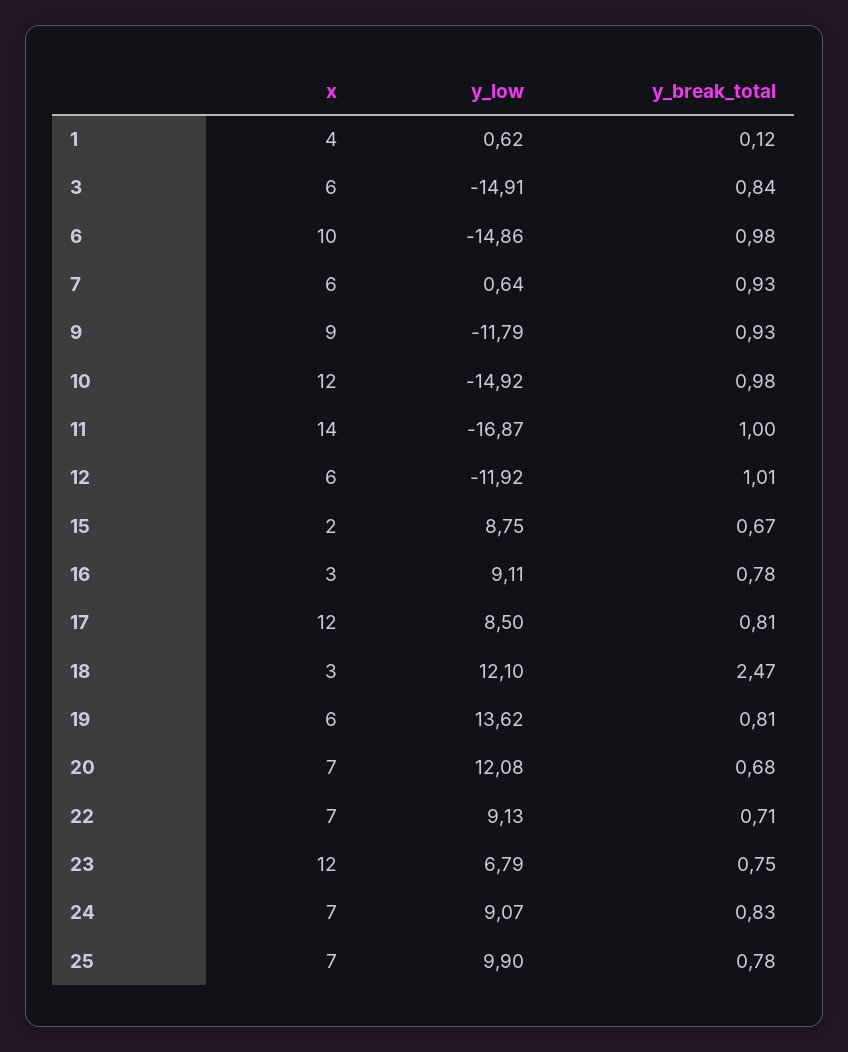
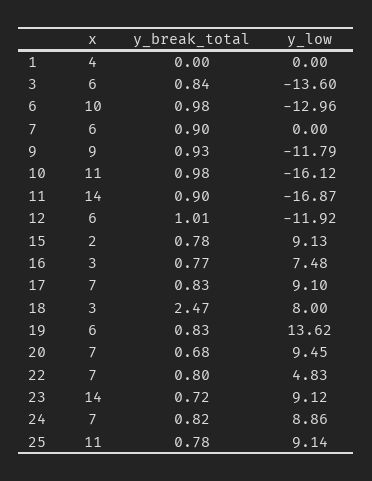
  {
    "x": {
      "1": 4,
      "3": 6,
      "6": 10,
      "7": 6,
      "9": 9,
-     "10": 12,
+     "10": 11,
      "11": 14,
      "12": 6,
      "15": 2,
      "16": 3,
-     "17": 12,
+     "17": 7,
      "18": 3,
      "19": 6,
      "20": 7,
      "22": 7,
-     "23": 12,
+     "23": 14,
      "24": 7,
-     "25": 7
+     "25": 11
    },
    "y_low": {
-     "1": 0.62,
+     "1": 0,
-     "3": -14.91,
+     "3": -13.6,
-     "6": -14.86,
+     "6": -12.96,
-     "7": 0.64,
+     "7": 0,
      "9": -11.79,
-     "10": -14.92,
+     "10": -16.12,
      "11": -16.87,
      "12": -11.92,
-     "15": 8.75,
+     "15": 9.13,
-     "16": 9.11,
+     "16": 7.48,
-     "17": 8.5,
+     "17": 9.1,
-     "18": 12.1,
+     "18": 8,
      "19": 13.62,
-     "20": 12.08,
+     "20": 9.45,
-     "22": 9.13,
+     "22": 4.83,
-     "23": 6.79,
+     "23": 9.12,
-     "24": 9.07,
+     "24": 8.86,
-     "25": 9.9
+     "25": 9.14
    },
    "y_break_total": {
-     "1": 0.12,
+     "1": 0,
      "3": 0.84,
      "6": 0.98,
-     "7": 0.93,
+     "7": 0.9,
      "9": 0.93,
      "10": 0.98,
-     "11": 1,
+     "11": 0.9,
      "12": 1.01,
-     "15": 0.67,
+     "15": 0.78,
-     "16": 0.78,
+     "16": 0.77,
-     "17": 0.81,
+     "17": 0.83,
      "18": 2.47,
-     "19": 0.81,
+     "19": 0.83,
      "20": 0.68,
-     "22": 0.71,
+     "22": 0.8,
-     "23": 0.75,
+     "23": 0.72,
-     "24": 0.83,
+     "24": 0.82,
      "25": 0.78
    }
  }

